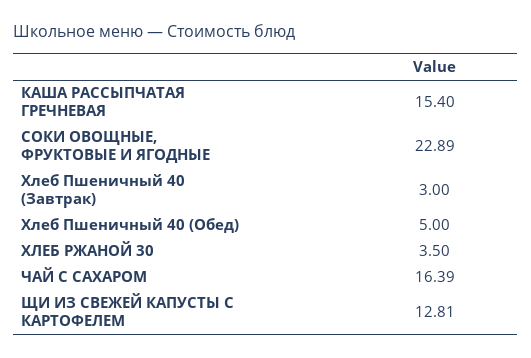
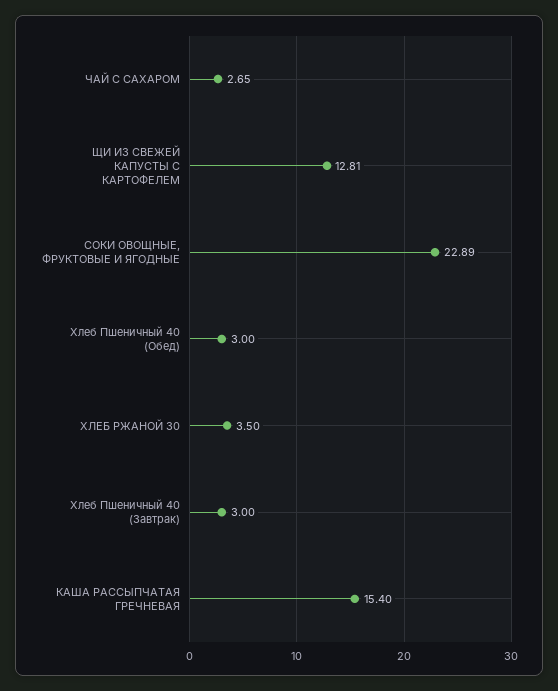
  {
    "КАША РАССЫПЧАТАЯ ГРЕЧНЕВАЯ": 15.4,
    "СОКИ ОВОЩНЫЕ, ФРУКТОВЫЕ И ЯГОДНЫЕ": 22.89,
    "Хлеб Пшеничный 40 (Завтрак)": 3,
-   "Хлеб Пшеничный 40 (Обед)": 5,
+   "Хлеб Пшеничный 40 (Обед)": 3,
    "ХЛЕБ РЖАНОЙ 30": 3.5,
-   "ЧАЙ С САХАРОМ": 16.39,
+   "ЧАЙ С САХАРОМ": 2.65,
    "ЩИ ИЗ СВЕЖЕЙ КАПУСТЫ С КАРТОФЕЛЕМ": 12.81
  }

